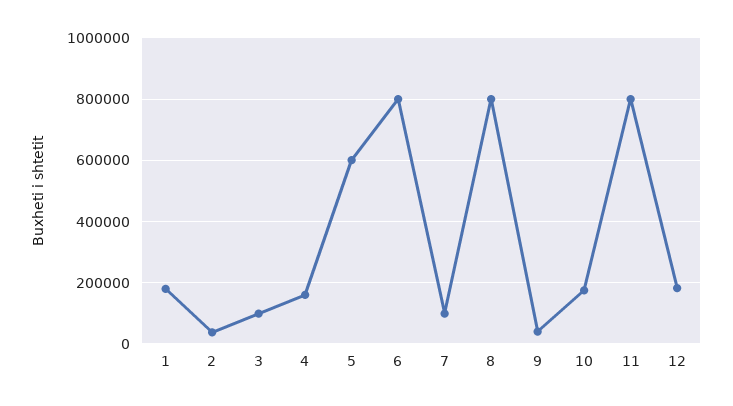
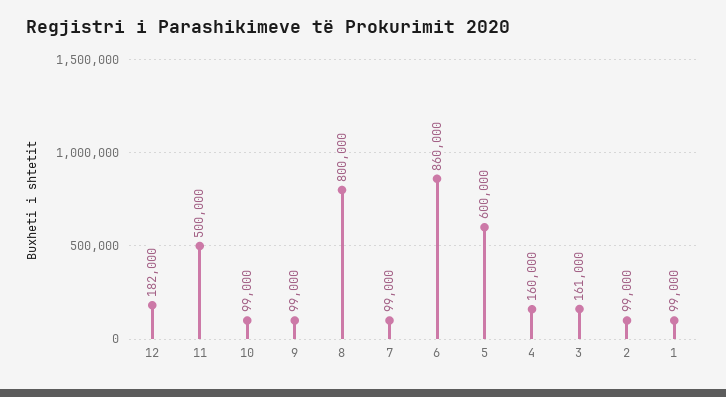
  {
-   "1": 180000,
+   "1": 99000,
-   "2": 40000,
+   "2": 99000,
-   "3": 100000,
+   "3": 161000,
    "4": 160000,
    "5": 600000,
-   "6": 800000,
+   "6": 860000,
    "7": 99000,
    "8": 800000,
-   "9": 40000,
+   "9": 99000,
-   "10": 180000,
+   "10": 99000,
-   "11": 800000,
+   "11": 500000,
    "12": 182000
  }

